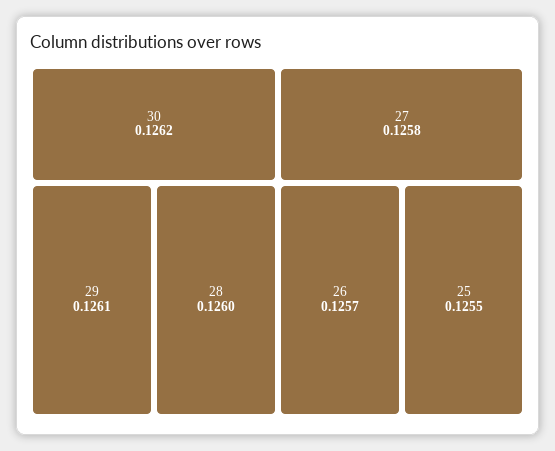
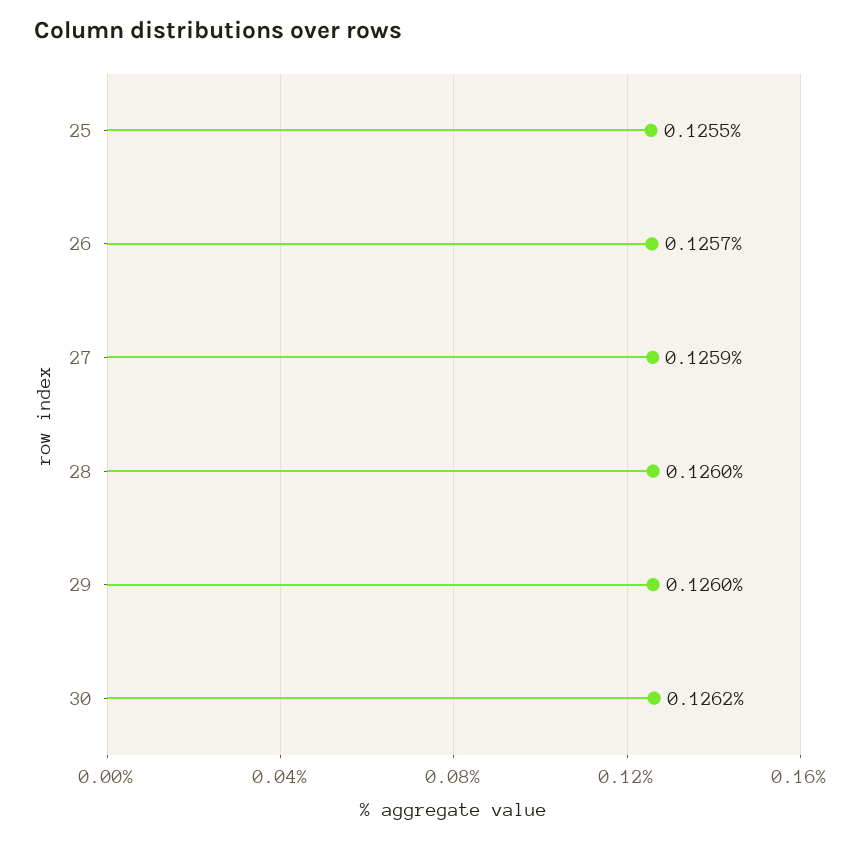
  {
    "30": 0.1262,
-   "29": 0.1261,
+   "29": 0.126,
    "28": 0.126,
-   "27": 0.1258,
+   "27": 0.1259,
    "26": 0.1257,
    "25": 0.1255
  }

